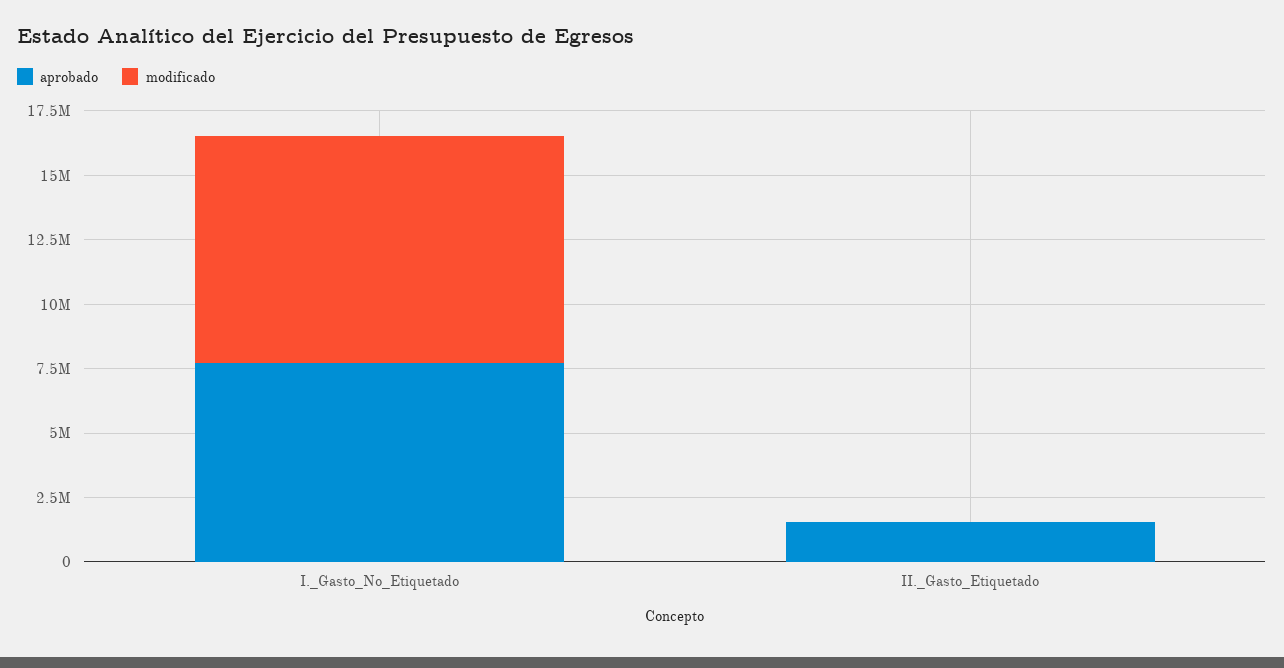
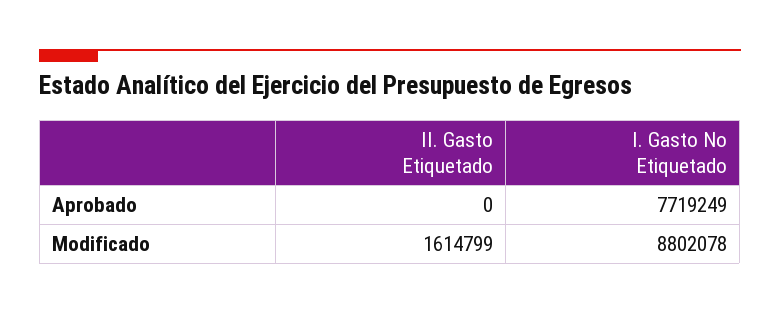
  {
    "aprobado": {
      "I._Gasto_No_Etiquetado": 7719249,
-     "II._Gasto_Etiquetado": 1500000
+     "II._Gasto_Etiquetado": 0
    },
    "modificado": {
      "I._Gasto_No_Etiquetado": 8802078,
-     "II._Gasto_Etiquetado": 0
+     "II._Gasto_Etiquetado": 1614799
    }
  }

